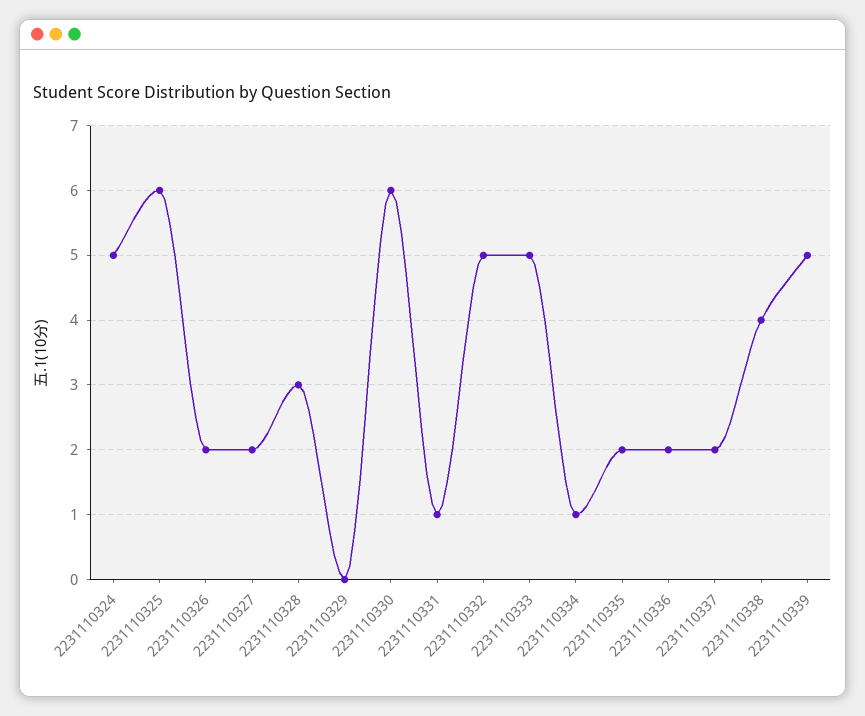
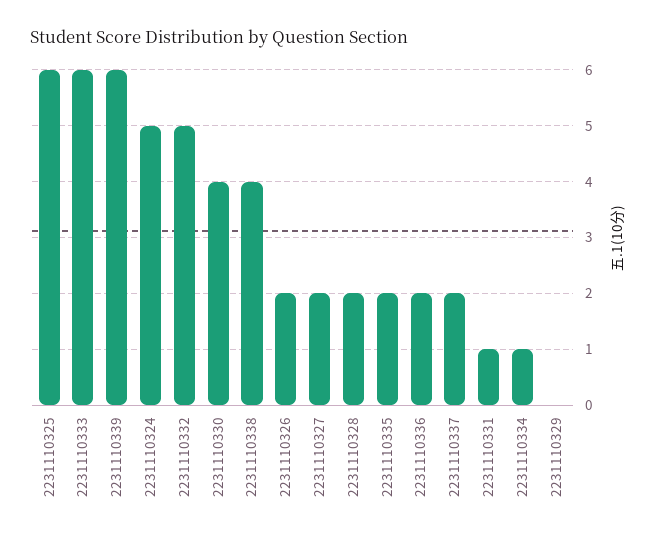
  {
    "2231110324": 5,
    "2231110325": 6,
    "2231110326": 2,
    "2231110327": 2,
-   "2231110328": 3,
+   "2231110328": 2,
    "2231110329": 0,
-   "2231110330": 6,
+   "2231110330": 4,
    "2231110331": 1,
    "2231110332": 5,
-   "2231110333": 5,
+   "2231110333": 6,
    "2231110334": 1,
    "2231110335": 2,
    "2231110336": 2,
    "2231110337": 2,
    "2231110338": 4,
-   "2231110339": 5
+   "2231110339": 6
  }

